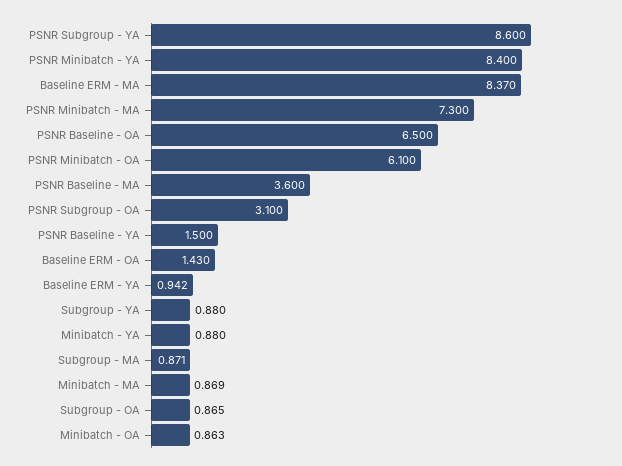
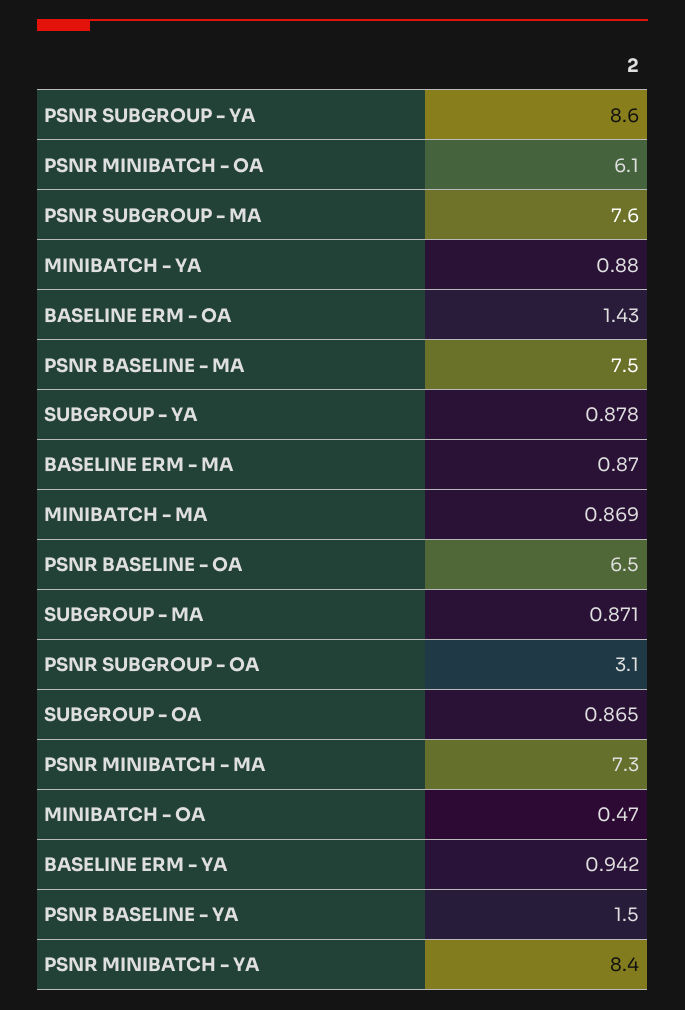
  {
    "PSNR Subgroup - YA": 8.6,
    "PSNR Minibatch - YA": 8.4,
-   "Baseline ERM - MA": 8.37,
+   "Baseline ERM - MA": 0.87,
    "PSNR Minibatch - MA": 7.3,
    "PSNR Baseline - OA": 6.5,
    "PSNR Minibatch - OA": 6.1,
-   "PSNR Baseline - MA": 3.6,
+   "PSNR Baseline - MA": 7.5,
    "PSNR Subgroup - OA": 3.1,
    "PSNR Baseline - YA": 1.5,
    "Baseline ERM - OA": 1.43,
    "Baseline ERM - YA": 0.942,
-   "Subgroup - YA": 0.88,
+   "Subgroup - YA": 0.878,
    "Minibatch - YA": 0.88,
    "Subgroup - MA": 0.871,
    "Minibatch - MA": 0.869,
    "Subgroup - OA": 0.865,
-   "Minibatch - OA": 0.863
+   "Minibatch - OA": 0.47,
+   "PSNR SUBGROUP - MA": 7.6
  }

